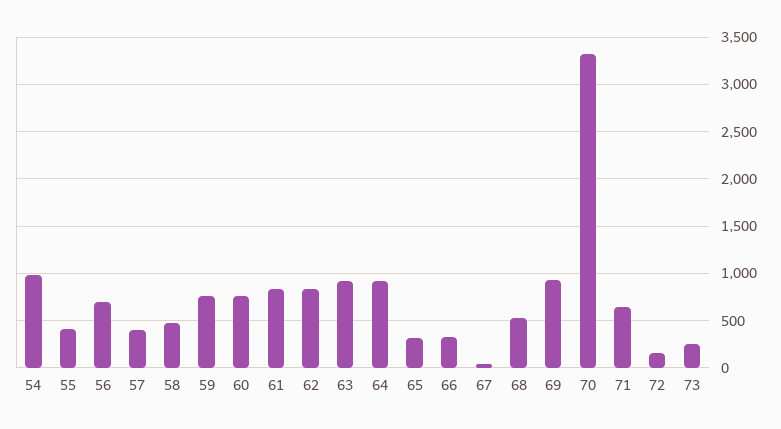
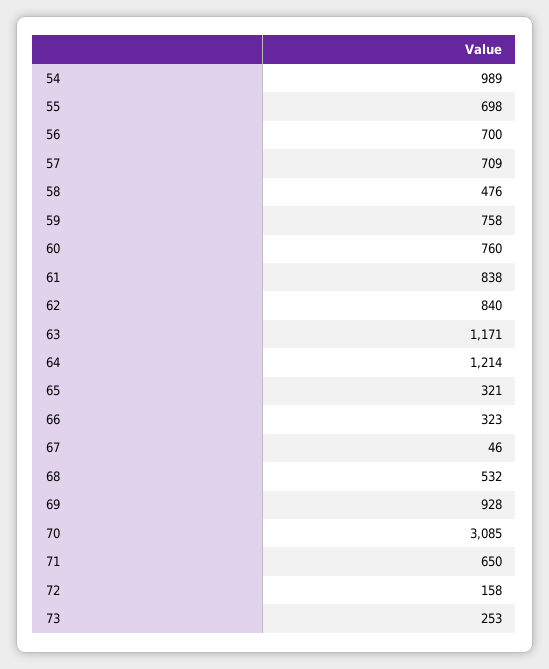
  {
    "54": 989,
-   "55": 400,
+   "55": 698,
    "56": 700,
-   "57": 400,
+   "57": 709,
    "58": 476,
    "59": 758,
    "60": 760,
    "61": 838,
    "62": 840,
-   "63": 900,
+   "63": 1171,
-   "64": 900,
+   "64": 1214,
    "65": 321,
    "66": 323,
    "67": 46,
    "68": 532,
    "69": 928,
-   "70": 3300,
+   "70": 3085,
    "71": 650,
    "72": 158,
    "73": 253
  }

